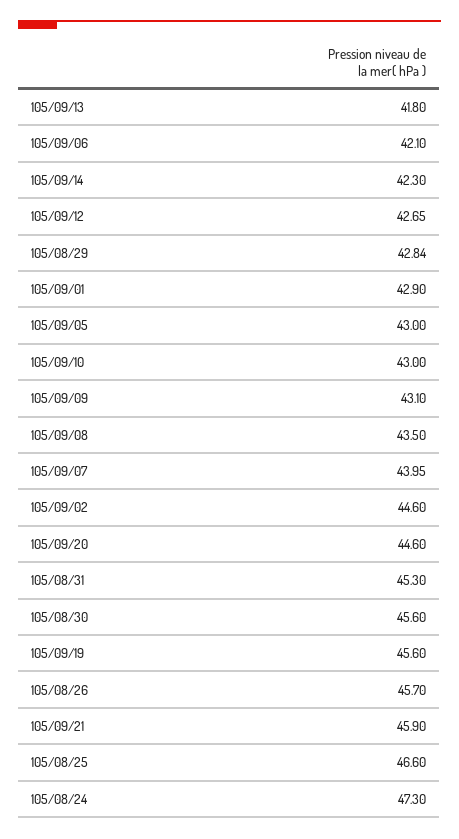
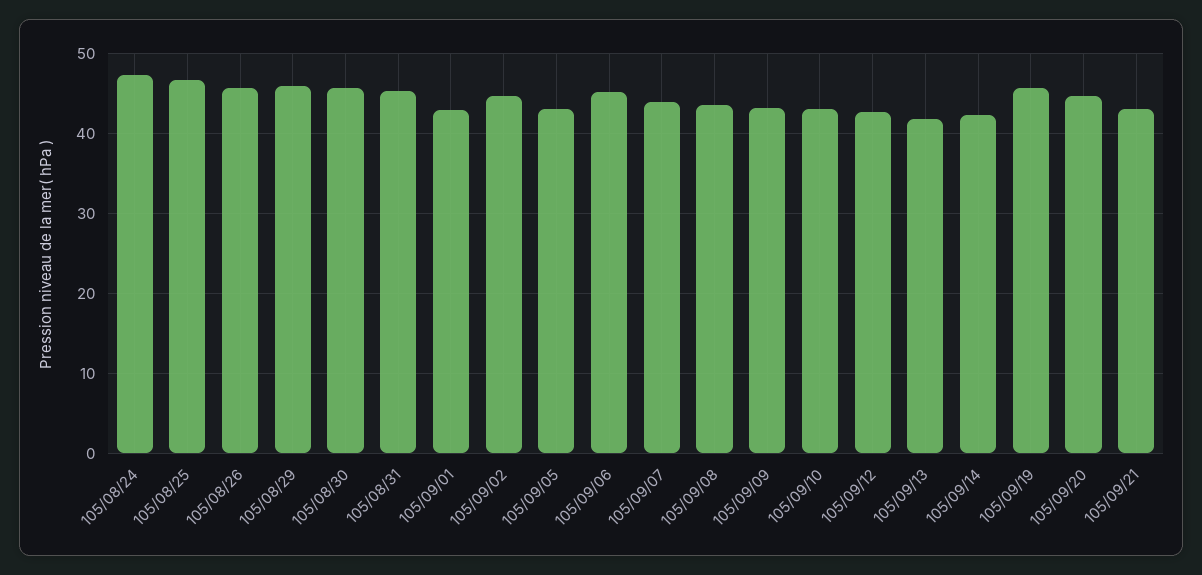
  {
    "105/09/13": 41.8,
-   "105/09/06": 42.1,
+   "105/09/06": 45,
    "105/09/14": 42.3,
    "105/09/12": 42.65,
-   "105/08/29": 42.84,
+   "105/08/29": 46,
    "105/09/01": 42.9,
    "105/09/05": 43,
    "105/09/10": 43,
    "105/09/09": 43.1,
    "105/09/08": 43.5,
    "105/09/07": 43.95,
    "105/09/02": 44.6,
    "105/09/20": 44.6,
    "105/08/31": 45.3,
    "105/08/30": 45.6,
    "105/09/19": 45.6,
    "105/08/26": 45.7,
-   "105/09/21": 45.9,
+   "105/09/21": 43,
    "105/08/25": 46.6,
    "105/08/24": 47.3
  }

